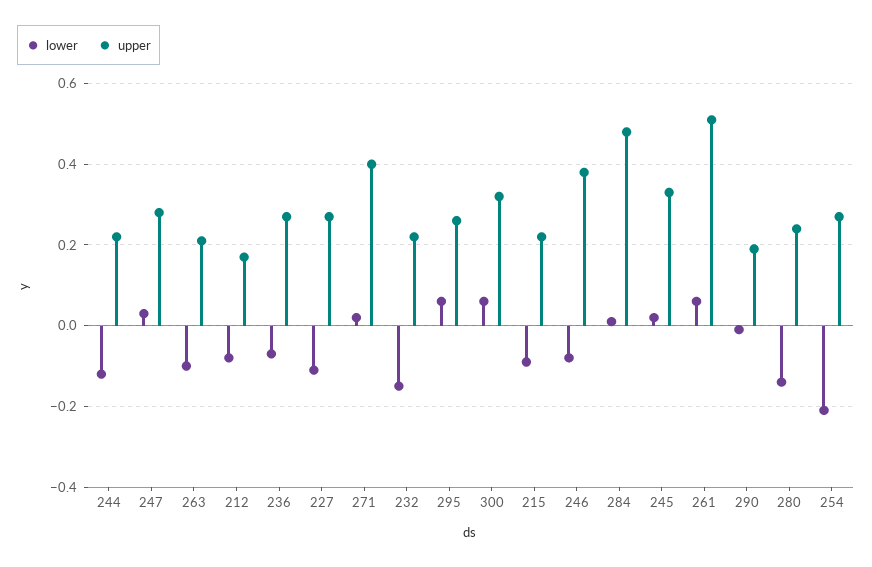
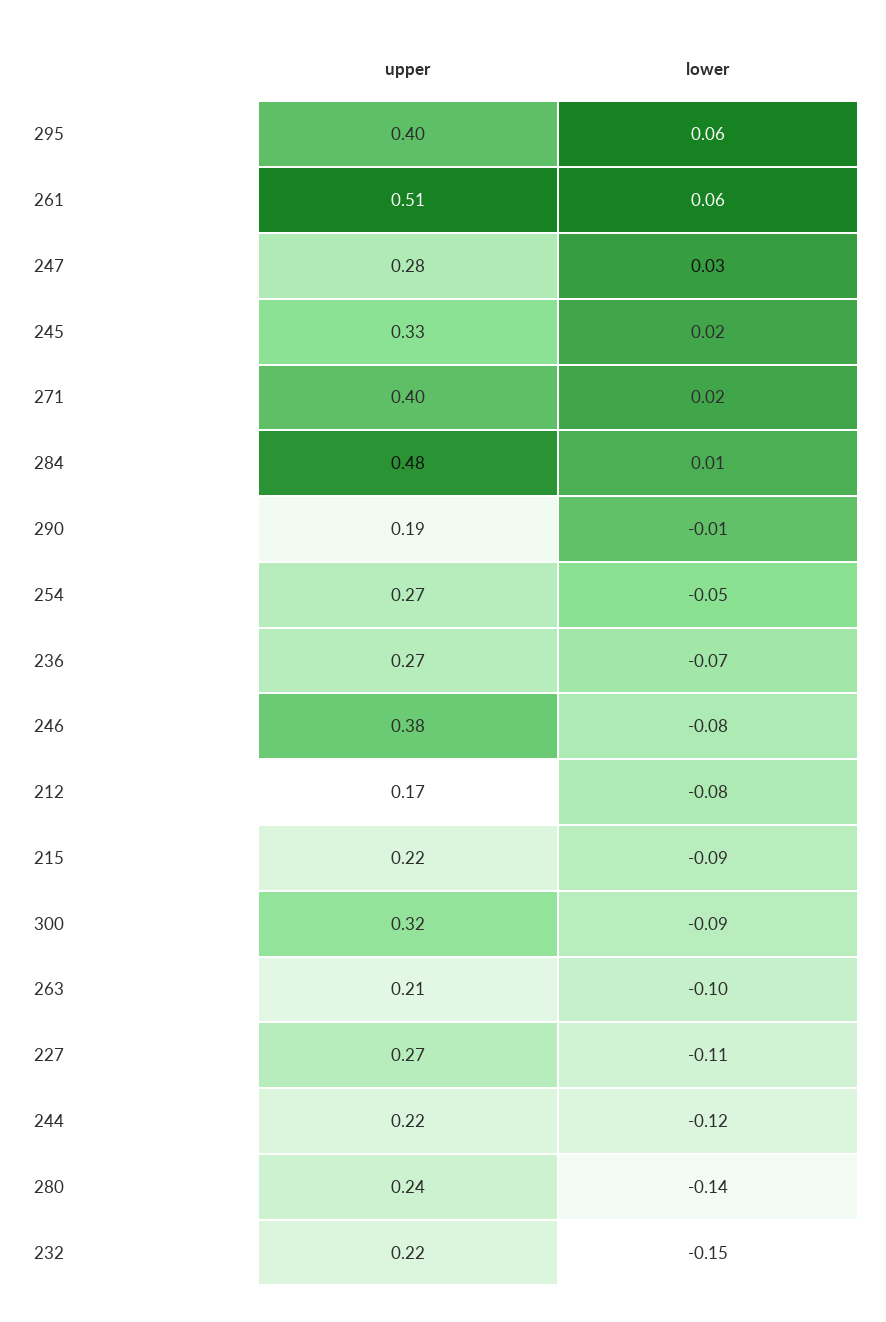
  {
    "lower": {
      "244": -0.12,
      "247": 0.03,
      "263": -0.1,
      "212": -0.08,
      "236": -0.07,
      "227": -0.11,
      "271": 0.02,
      "232": -0.15,
      "295": 0.06,
-     "300": 0.05,
+     "300": -0.09,
      "215": -0.09,
      "246": -0.08,
      "284": 0.01,
      "245": 0.02,
      "261": 0.06,
      "290": -0.01,
      "280": -0.14,
-     "254": -0.2
+     "254": -0.05
    },
    "upper": {
      "244": 0.22,
      "247": 0.28,
      "263": 0.21,
      "212": 0.17,
      "236": 0.27,
      "227": 0.27,
      "271": 0.4,
      "232": 0.22,
-     "295": 0.25,
+     "295": 0.4,
      "300": 0.32,
      "215": 0.22,
      "246": 0.38,
      "284": 0.48,
      "245": 0.33,
      "261": 0.51,
      "290": 0.19,
      "280": 0.24,
      "254": 0.27
    }
  }

